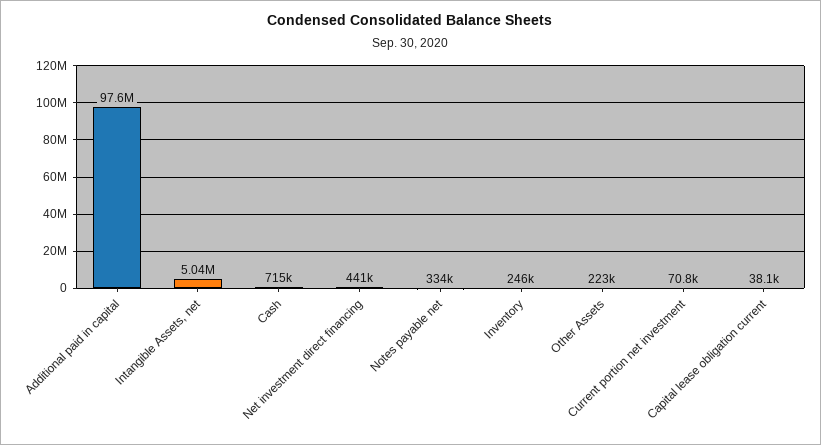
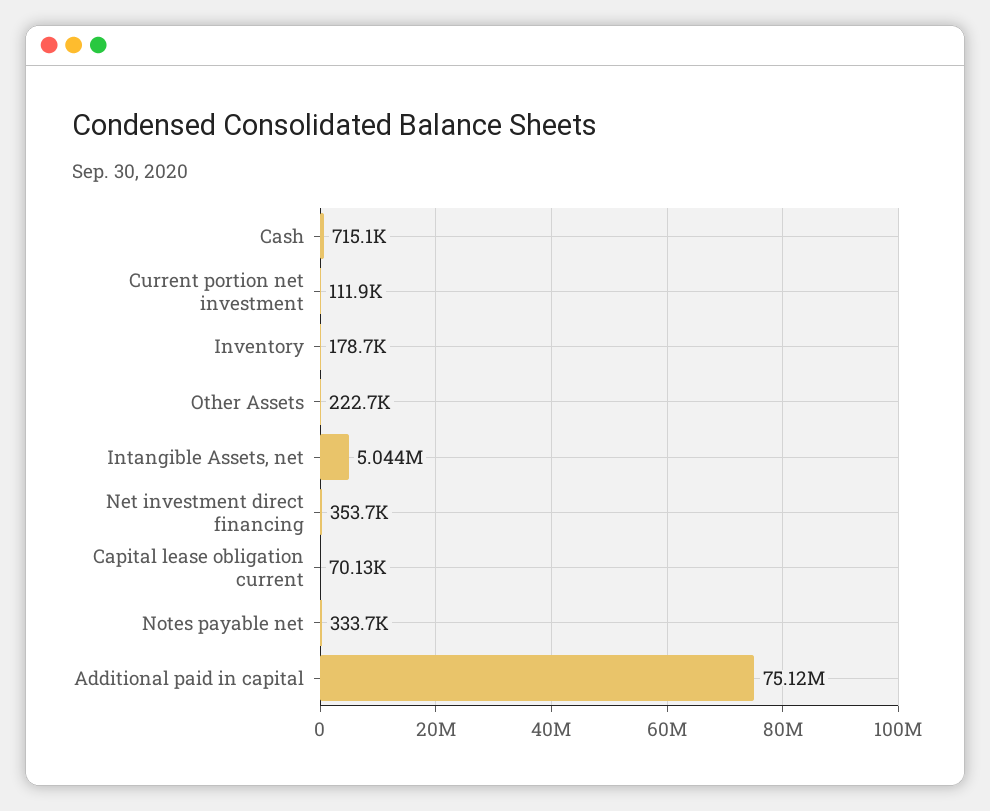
  {
-   "Additional paid in capital": 97600000,
+   "Additional paid in capital": 75120000,
    "Intangible Assets, net": 5044000,
    "Cash": 715100,
-   "Net investment direct financing": 441000,
+   "Net investment direct financing": 353700,
    "Notes payable net": 333700,
-   "Inventory": 246000,
+   "Inventory": 178700,
    "Other Assets": 222700,
-   "Current portion net investment": 70800,
+   "Current portion net investment": 111900,
-   "Capital lease obligation current": 38100
+   "Capital lease obligation current": 70130
  }

